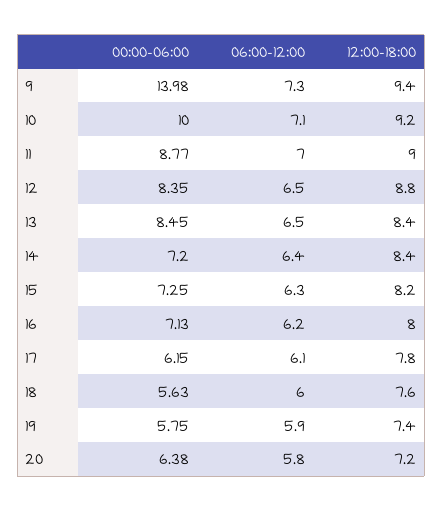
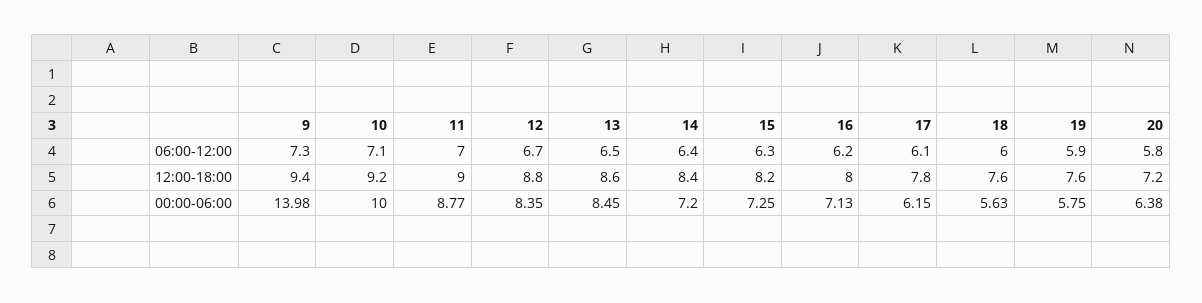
  {
    "00:00-06:00": {
      "9": 13.98,
      "10": 10,
      "11": 8.77,
      "12": 8.35,
      "13": 8.45,
      "14": 7.2,
      "15": 7.25,
      "16": 7.13,
      "17": 6.15,
      "18": 5.63,
      "19": 5.75,
      "20": 6.38
    },
    "06:00-12:00": {
      "9": 7.3,
      "10": 7.1,
      "11": 7,
-     "12": 6.5,
+     "12": 6.7,
      "13": 6.5,
      "14": 6.4,
      "15": 6.3,
      "16": 6.2,
      "17": 6.1,
      "18": 6,
      "19": 5.9,
      "20": 5.8
    },
    "12:00-18:00": {
      "9": 9.4,
      "10": 9.2,
      "11": 9,
      "12": 8.8,
-     "13": 8.4,
+     "13": 8.6,
      "14": 8.4,
      "15": 8.2,
      "16": 8,
      "17": 7.8,
      "18": 7.6,
-     "19": 7.4,
+     "19": 7.6,
      "20": 7.2
    }
  }

